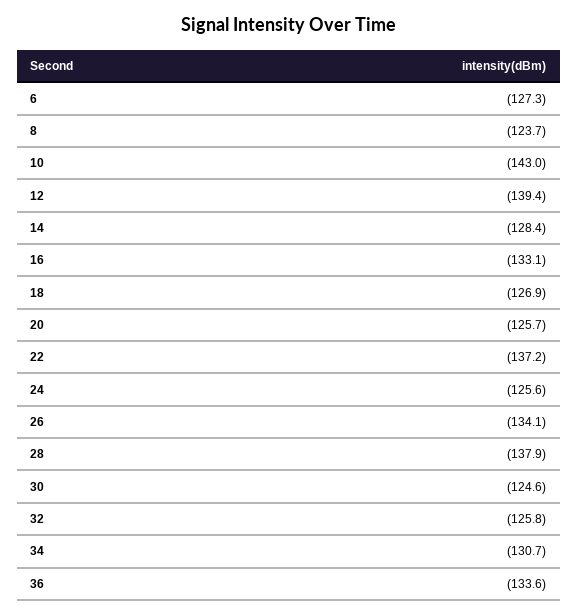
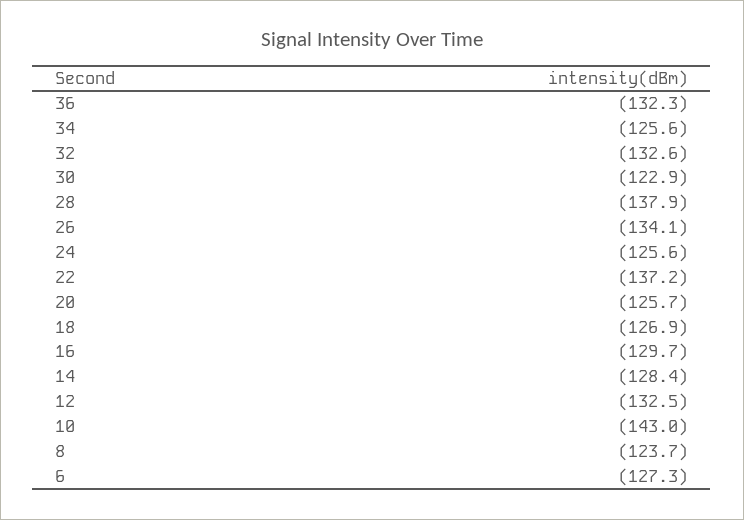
  {
    "6": -127.3,
    "8": -123.7,
    "10": -143,
-   "12": -139.4,
+   "12": -132.5,
    "14": -128.4,
-   "16": -133.1,
+   "16": -129.7,
    "18": -126.9,
    "20": -125.7,
    "22": -137.2,
    "24": -125.6,
    "26": -134.1,
    "28": -137.9,
-   "30": -124.6,
+   "30": -122.9,
-   "32": -125.8,
+   "32": -132.6,
-   "34": -130.7,
+   "34": -125.6,
-   "36": -133.6
+   "36": -132.3
  }

